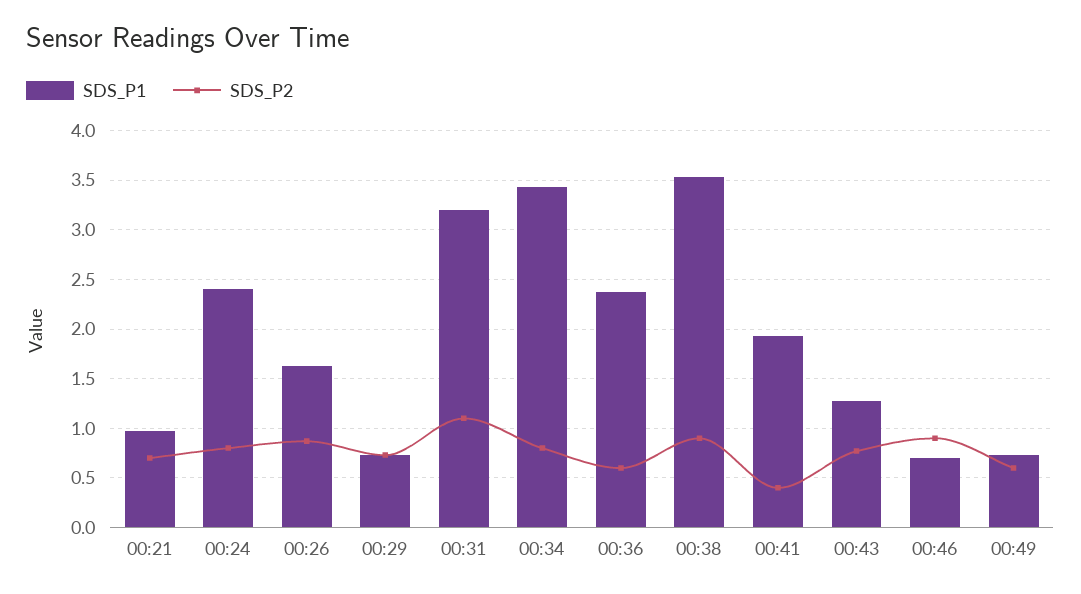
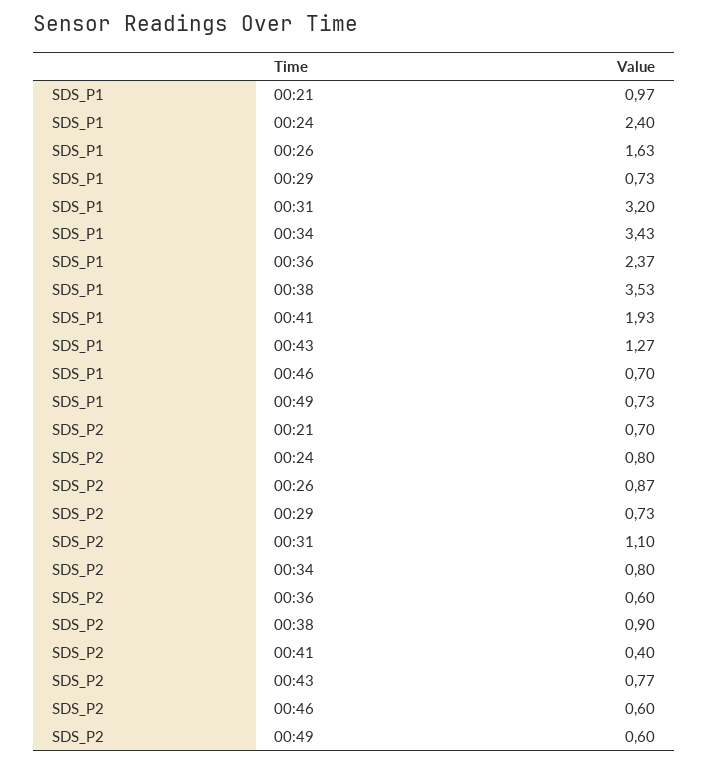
  {
    "SDS_P1": {
      "00:21": 0.97,
      "00:24": 2.4,
      "00:26": 1.63,
      "00:29": 0.73,
      "00:31": 3.2,
      "00:34": 3.43,
      "00:36": 2.37,
      "00:38": 3.53,
      "00:41": 1.93,
      "00:43": 1.27,
      "00:46": 0.7,
      "00:49": 0.73
    },
    "SDS_P2": {
      "00:21": 0.7,
      "00:24": 0.8,
      "00:26": 0.87,
      "00:29": 0.73,
      "00:31": 1.1,
      "00:34": 0.8,
      "00:36": 0.6,
      "00:38": 0.9,
      "00:41": 0.4,
      "00:43": 0.77,
-     "00:46": 0.9,
+     "00:46": 0.6,
      "00:49": 0.6
    }
  }

